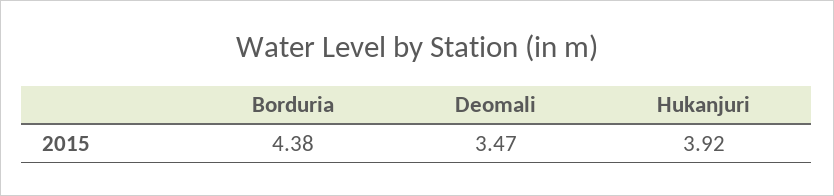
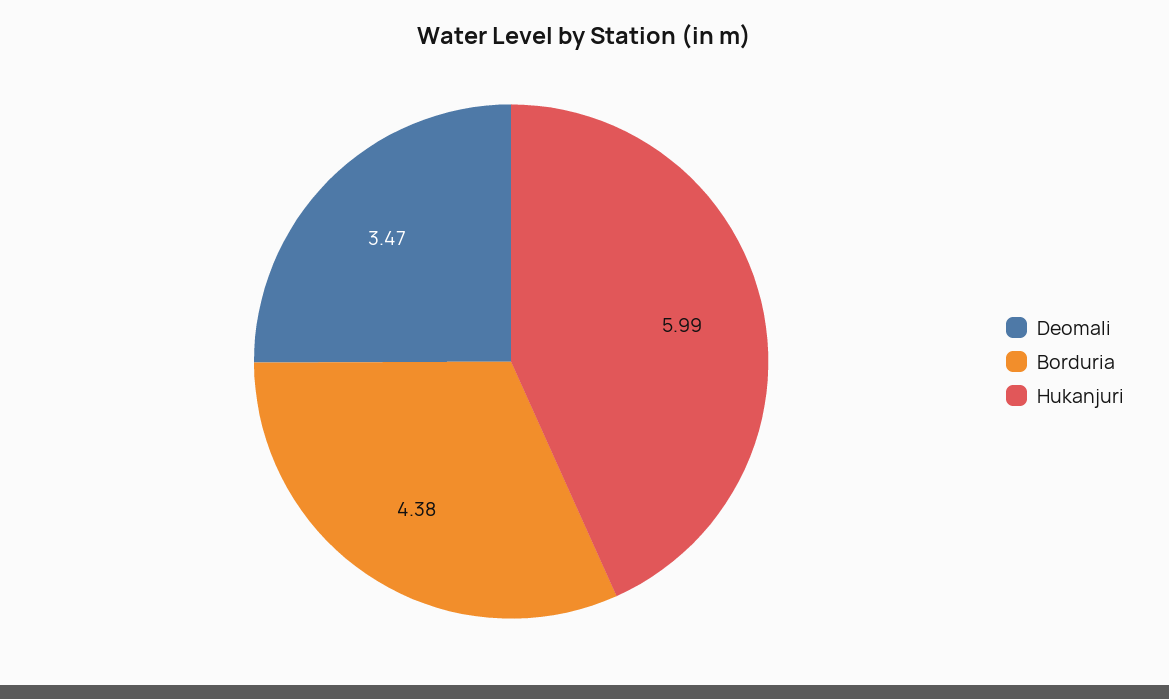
  {
    "Borduria": 4.38,
    "Deomali": 3.47,
-   "Hukanjuri": 3.92
+   "Hukanjuri": 5.99
  }

